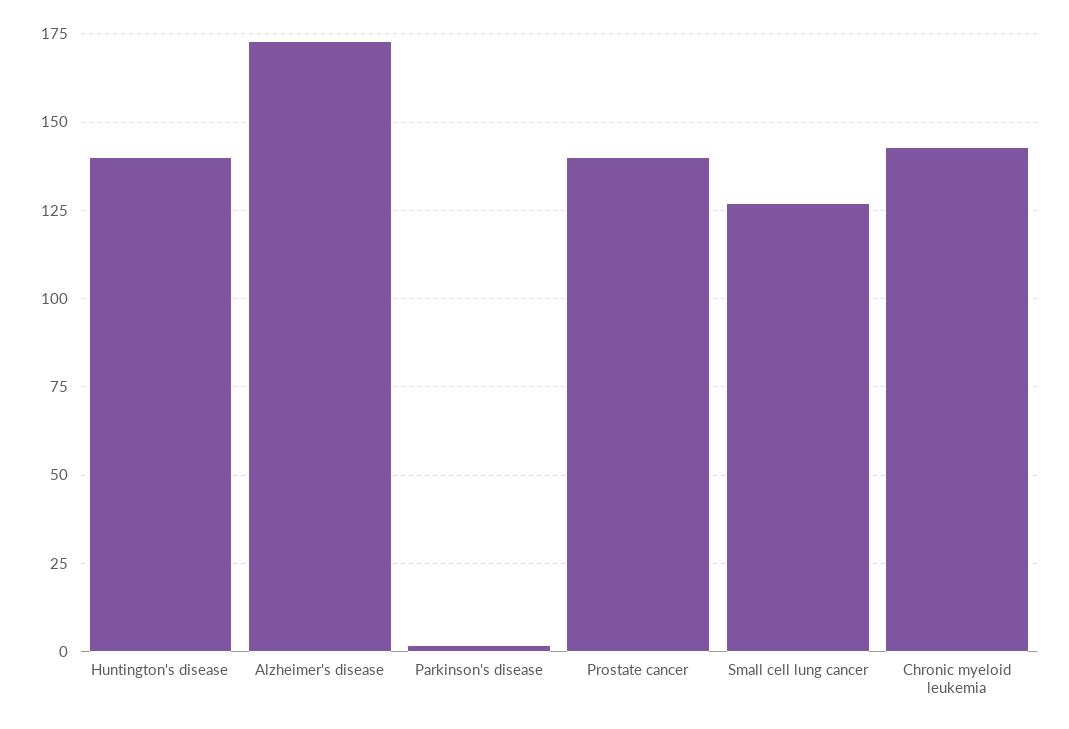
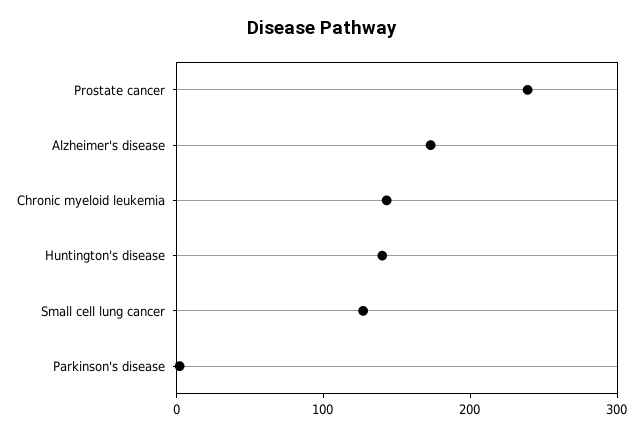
  {
    "Huntington's disease": 140,
    "Alzheimer's disease": 175,
    "Parkinson's disease": 0,
-   "Prostate cancer": 140,
+   "Prostate cancer": 240,
    "Small cell lung cancer": 125,
    "Chronic myeloid leukemia": 145
  }

